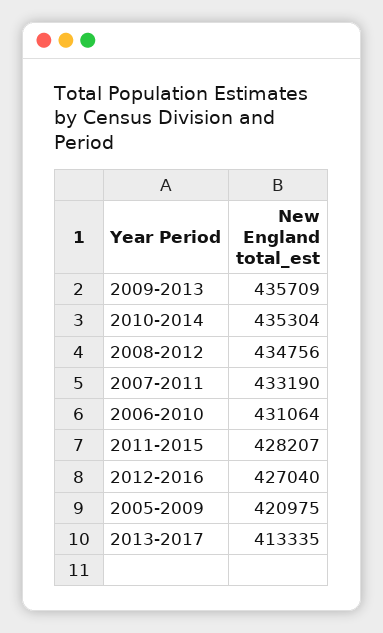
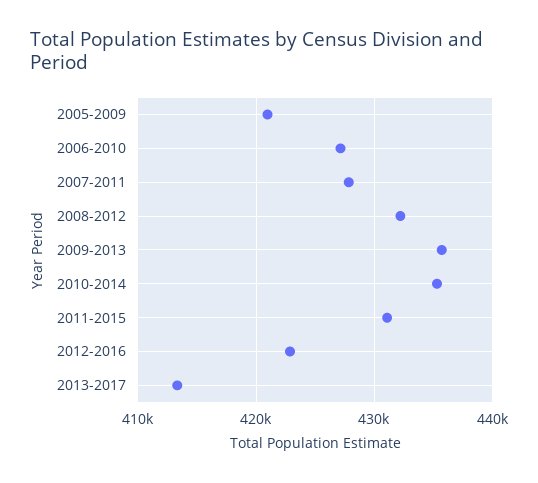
  {
    "2009-2013": 435709,
    "2010-2014": 435304,
-   "2008-2012": 434756,
+   "2008-2012": 432000,
-   "2007-2011": 433190,
+   "2007-2011": 428000,
-   "2006-2010": 431064,
+   "2006-2010": 427000,
-   "2011-2015": 428207,
+   "2011-2015": 431000,
-   "2012-2016": 427040,
+   "2012-2016": 423000,
    "2005-2009": 420975,
    "2013-2017": 413335
  }

